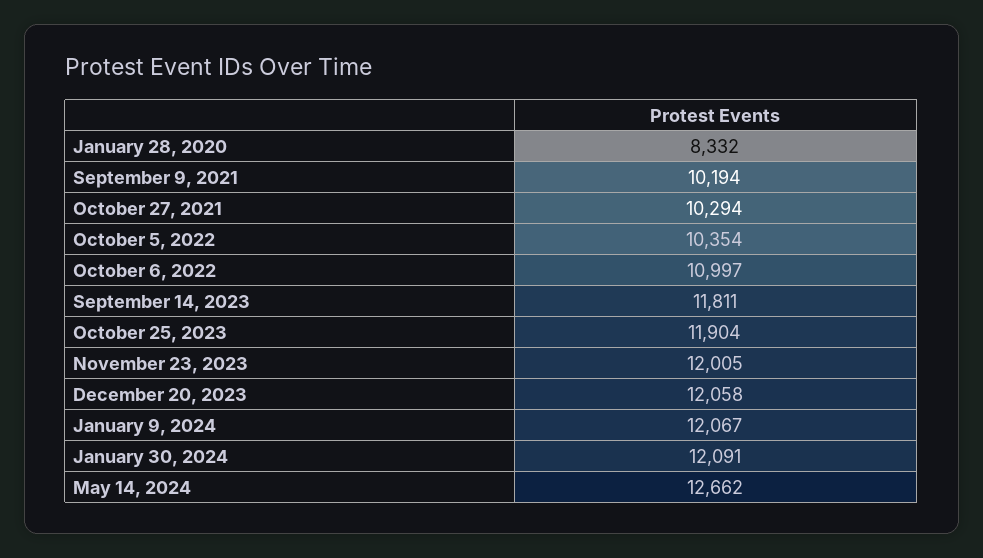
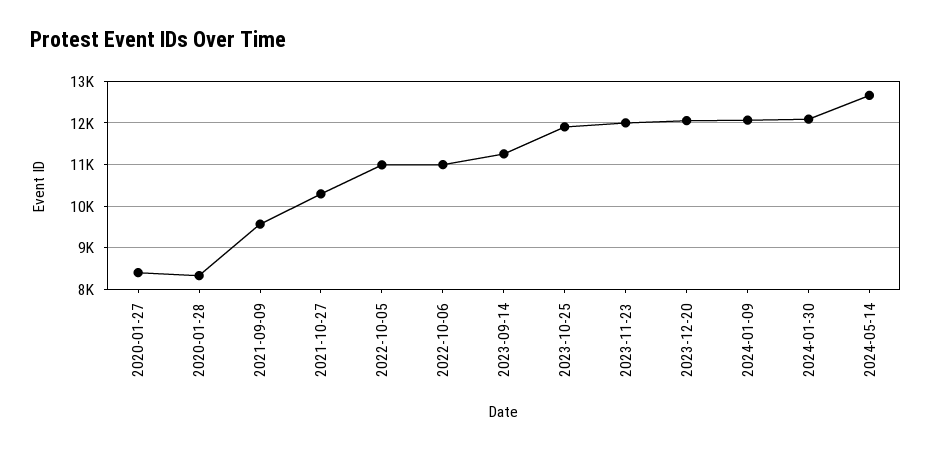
  {
    "January 28, 2020": 8332,
-   "September 9, 2021": 10194,
+   "September 9, 2021": 9600,
    "October 27, 2021": 10294,
-   "October 5, 2022": 10354,
+   "October 5, 2022": 11000,
    "October 6, 2022": 10997,
-   "September 14, 2023": 11811,
+   "September 14, 2023": 11200,
    "October 25, 2023": 11904,
    "November 23, 2023": 12005,
    "December 20, 2023": 12058,
    "January 9, 2024": 12067,
    "January 30, 2024": 12091,
-   "May 14, 2024": 12662
+   "May 14, 2024": 12662,
+   "2020-01-27": 8400
  }

